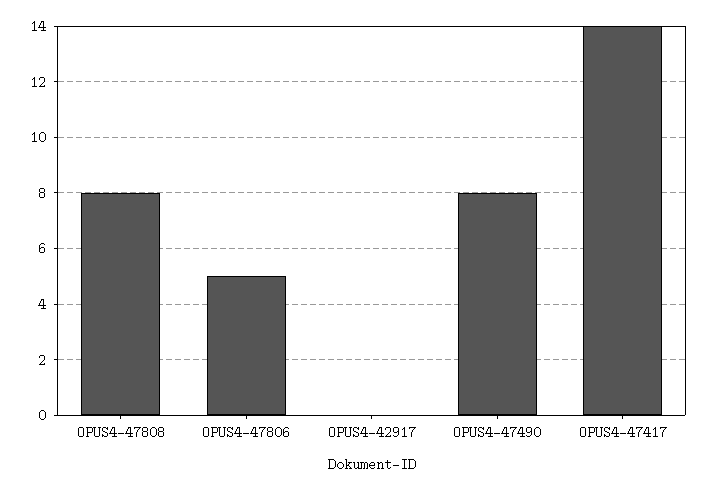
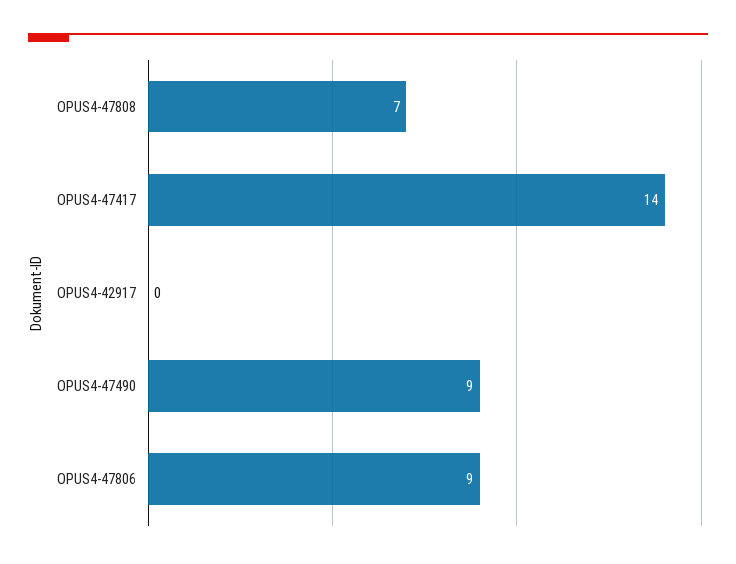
  {
-   "OPUS4-47808": 8,
+   "OPUS4-47808": 7,
-   "OPUS4-47806": 5,
+   "OPUS4-47806": 9,
    "OPUS4-42917": 0,
-   "OPUS4-47490": 8,
+   "OPUS4-47490": 9,
    "OPUS4-47417": 14
  }

